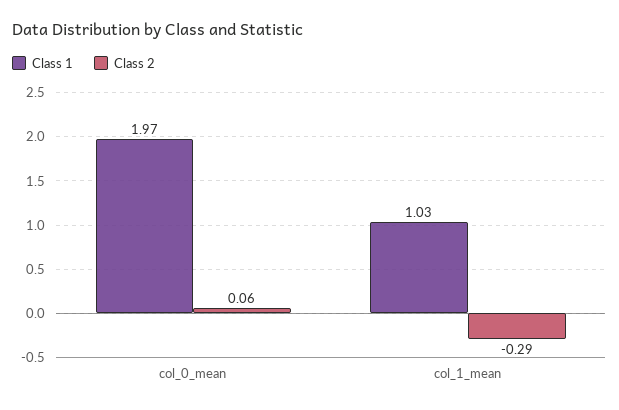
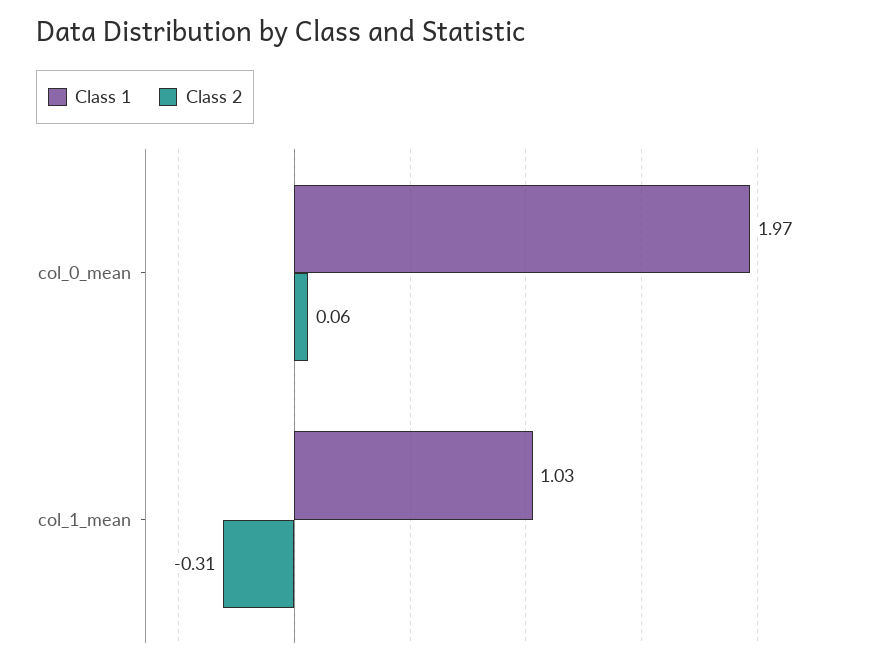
  {
    "Class 1": {
      "col_0_mean": 1.97,
      "col_1_mean": 1.03
    },
    "Class 2": {
      "col_0_mean": 0.06,
-     "col_1_mean": -0.29
+     "col_1_mean": -0.31
    }
  }

